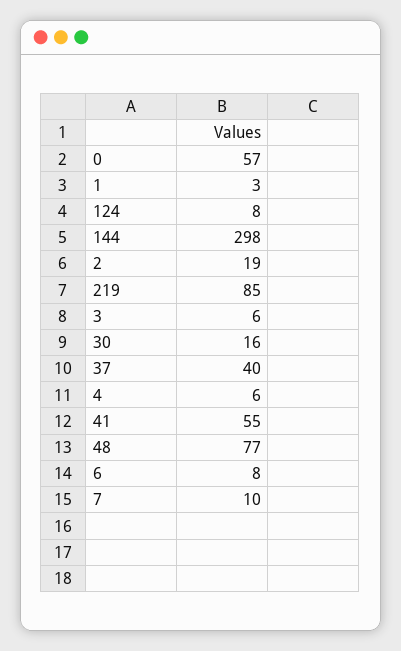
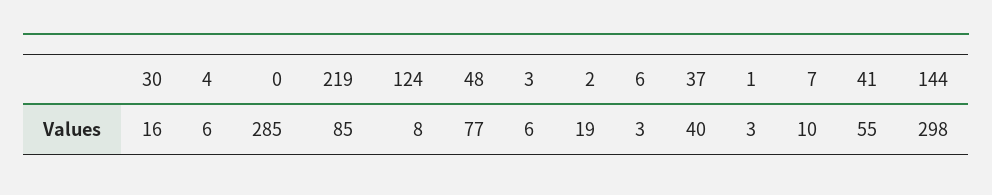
  {
-   "0": 57,
+   "0": 285,
    "1": 3,
    "124": 8,
    "144": 298,
    "2": 19,
    "219": 85,
    "3": 6,
    "30": 16,
    "37": 40,
    "4": 6,
    "41": 55,
    "48": 77,
-   "6": 8,
+   "6": 3,
    "7": 10
  }

